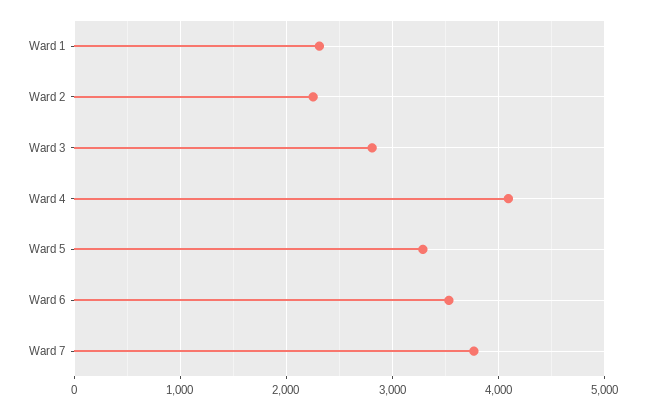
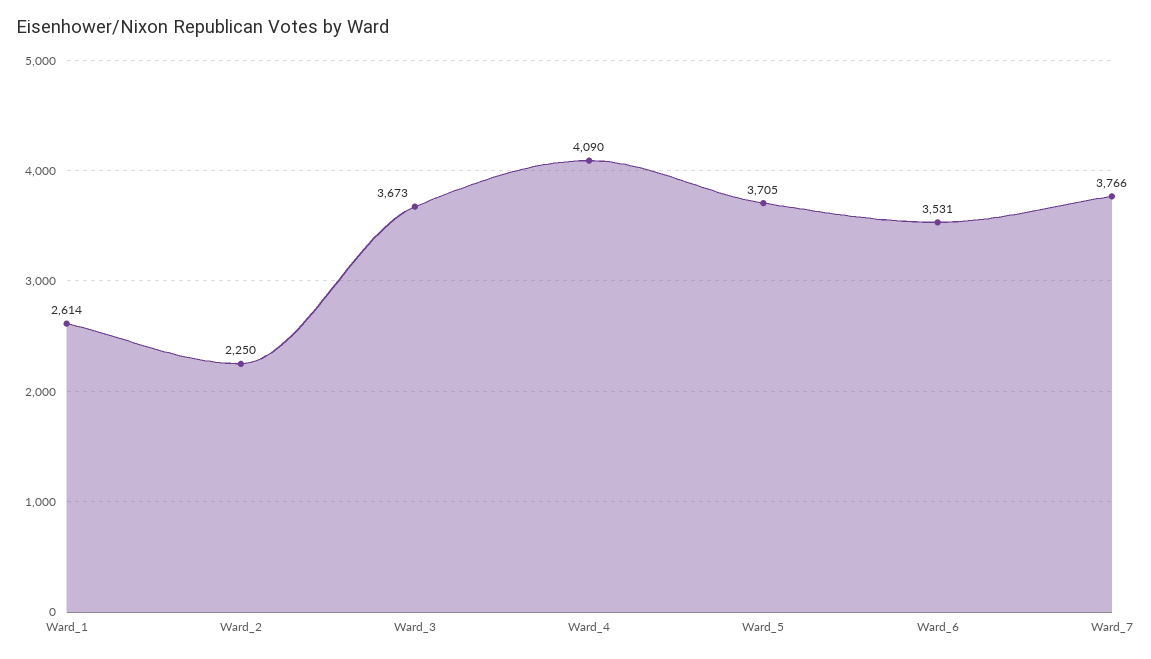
  {
-   "Ward 1": 2300,
+   "Ward 1": 2614,
    "Ward 2": 2250,
-   "Ward 3": 2800,
+   "Ward 3": 3673,
    "Ward 4": 4090,
-   "Ward 5": 3300,
+   "Ward 5": 3705,
    "Ward 6": 3531,
    "Ward 7": 3766
  }

